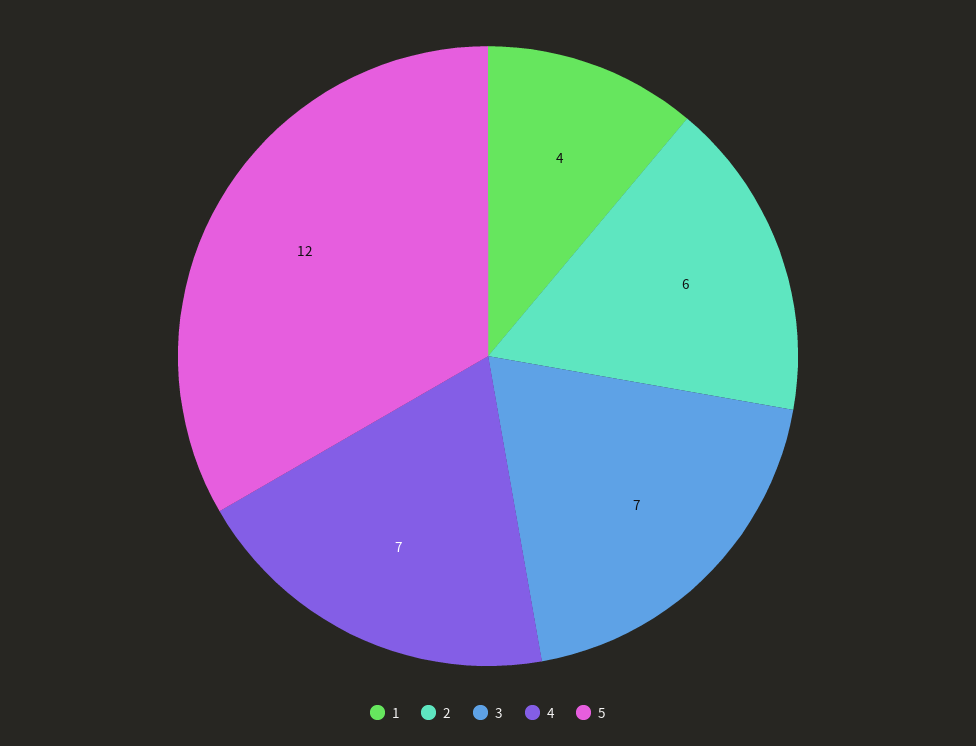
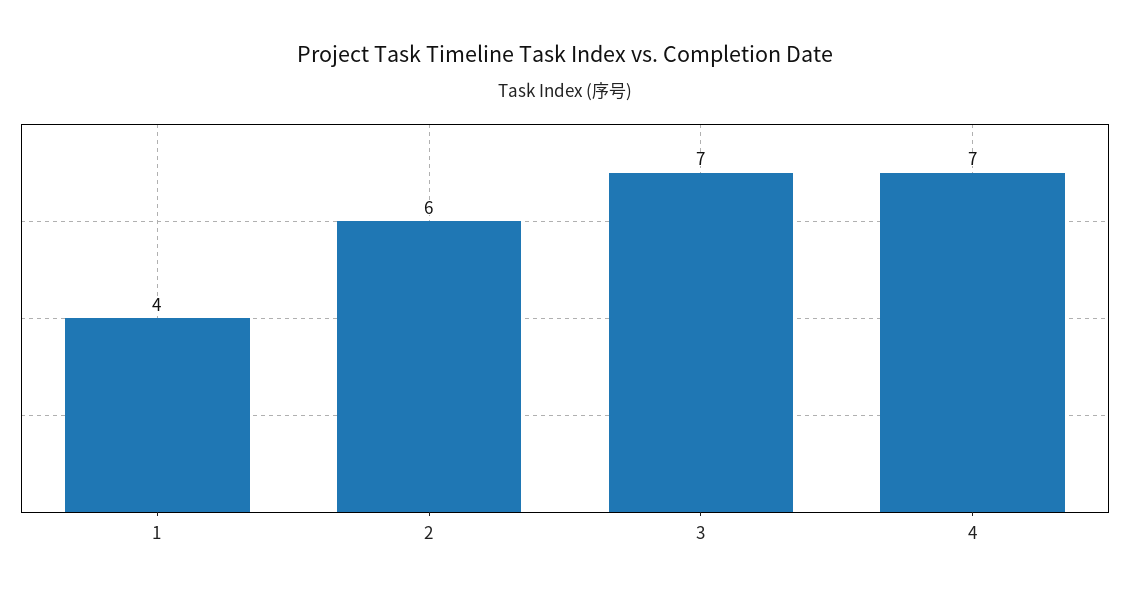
  {
    "1": 4,
    "2": 6,
    "3": 7,
-   "4": 7,
+   "4": 7
-   "5": 12
  }

